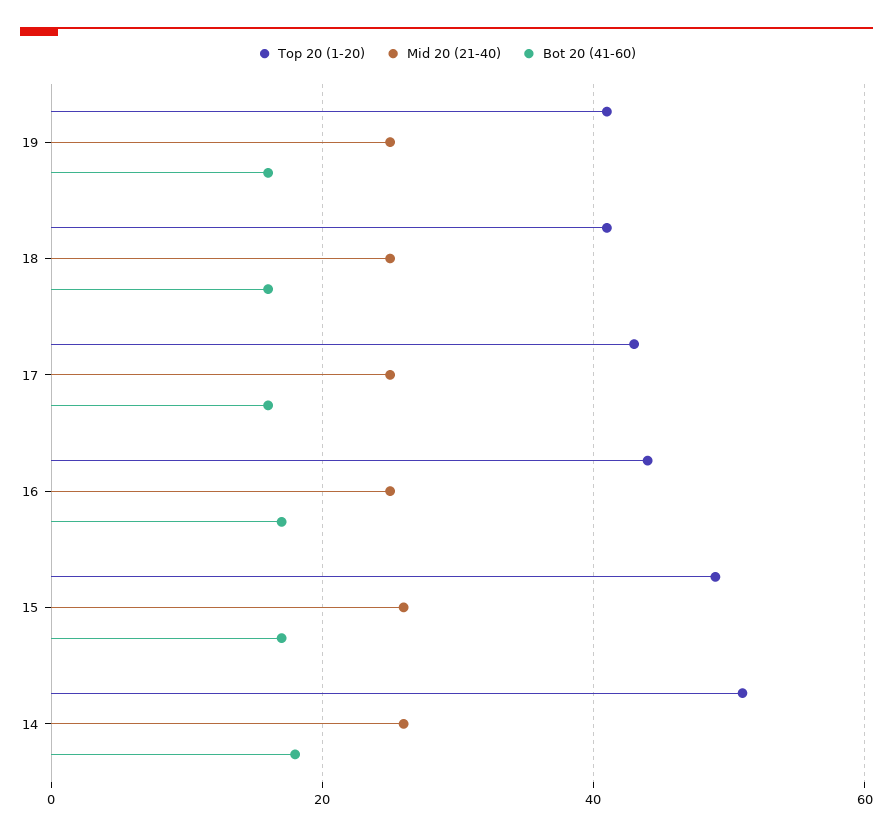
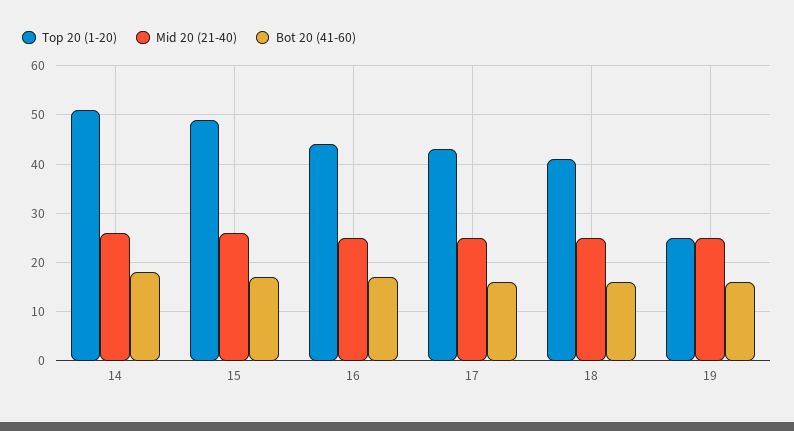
  {
    "Top 20 (1-20)": {
-     "19": 40,
+     "19": 25,
      "18": 40,
      "17": 45,
      "16": 45,
      "15": 50,
      "14": 50
    },
    "Mid 20 (21-40)": {
      "19": 25,
      "18": 25,
      "17": 25,
      "16": 25,
      "15": 25,
      "14": 25
    },
    "Bot 20 (41-60)": {
      "19": 15,
      "18": 15,
      "17": 15,
      "16": 15,
      "15": 15,
      "14": 20
    }
  }

